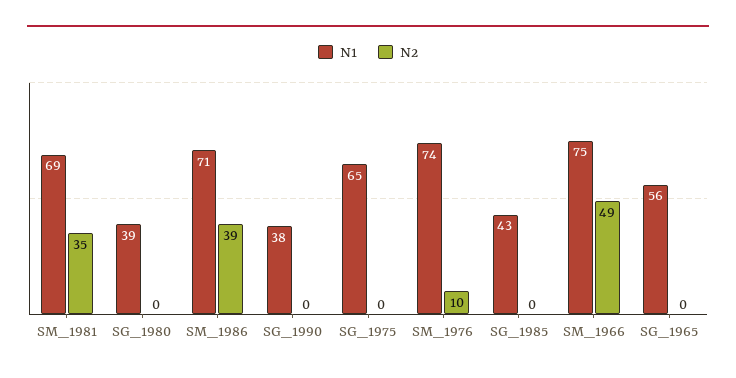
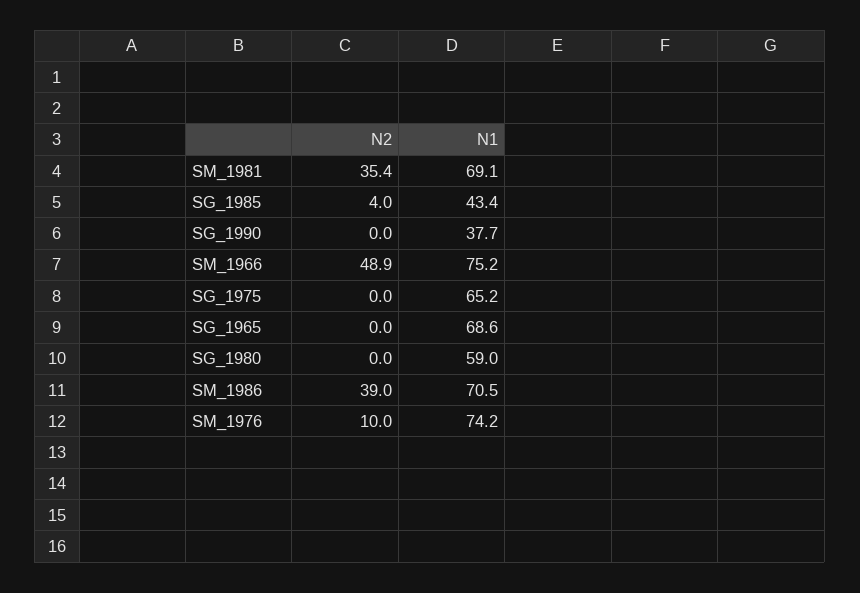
  {
    "N1": {
      "SM_1981": 69.1,
-     "SG_1980": 39,
+     "SG_1980": 59,
      "SM_1986": 70.5,
      "SG_1990": 37.7,
      "SG_1975": 65.2,
      "SM_1976": 74.2,
      "SG_1985": 43.4,
      "SM_1966": 75.2,
-     "SG_1965": 56
+     "SG_1965": 68.6
    },
    "N2": {
      "SM_1981": 35.4,
      "SG_1980": 0,
      "SM_1986": 39,
      "SG_1990": 0,
      "SG_1975": 0,
      "SM_1976": 10,
-     "SG_1985": 0,
+     "SG_1985": 4,
      "SM_1966": 48.9,
      "SG_1965": 0
    }
  }

